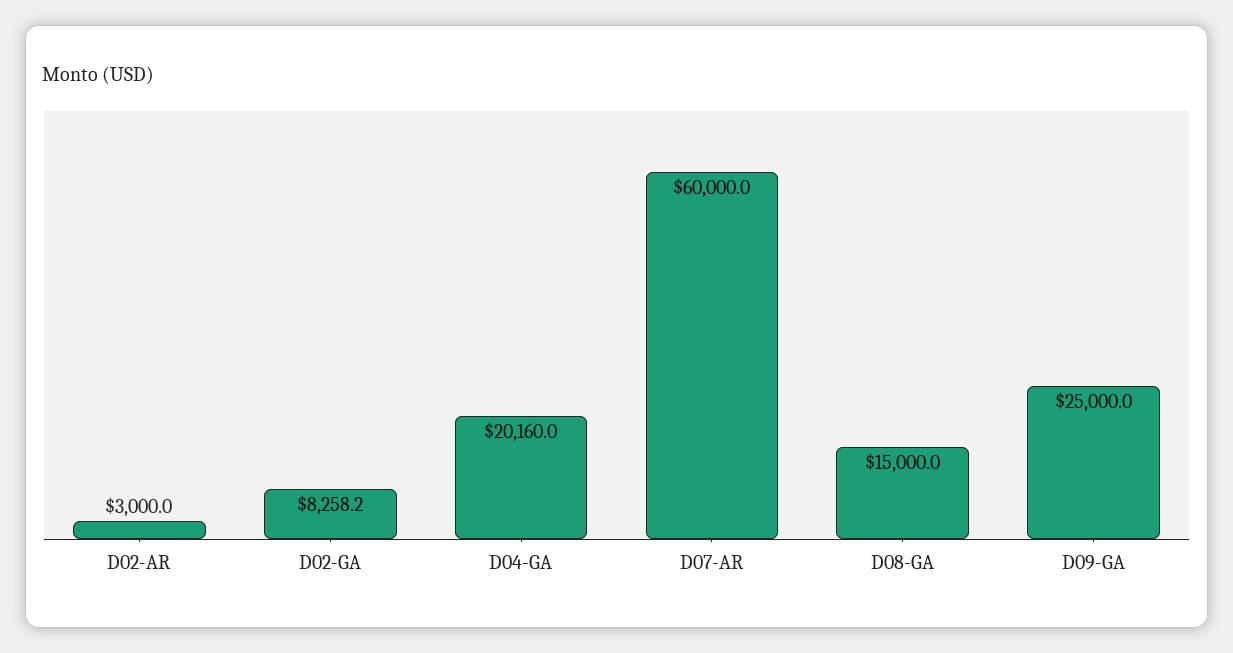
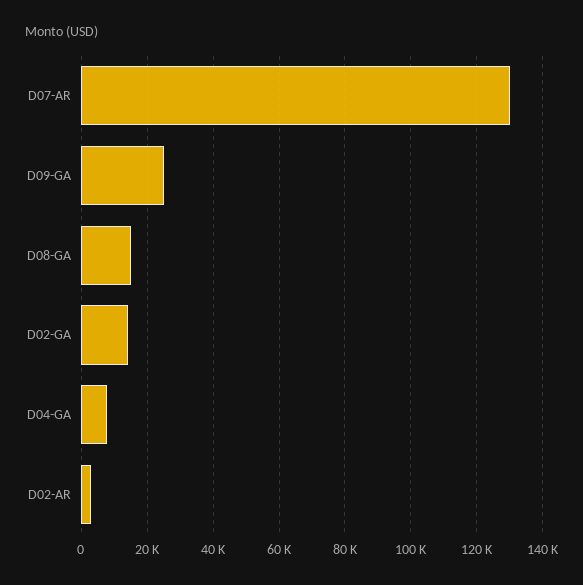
  {
    "D02-AR": 3000,
-   "D02-GA": 8258.2,
+   "D02-GA": 14000,
-   "D04-GA": 20160,
+   "D04-GA": 8000,
-   "D07-AR": 60000,
+   "D07-AR": 130000,
    "D08-GA": 15000,
    "D09-GA": 25000
  }

